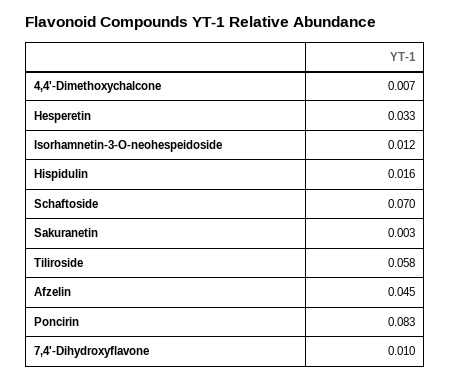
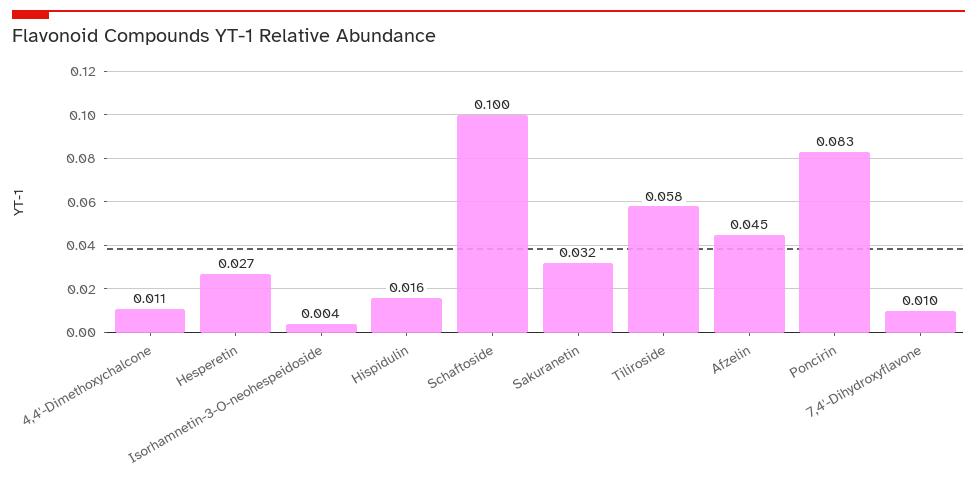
  {
-   "4,4'-Dimethoxychalcone": 0.007,
+   "4,4'-Dimethoxychalcone": 0.011,
-   "Hesperetin": 0.033,
+   "Hesperetin": 0.027,
-   "Isorhamnetin-3-O-neohespeidoside": 0.012,
+   "Isorhamnetin-3-O-neohespeidoside": 0.004,
    "Hispidulin": 0.016,
-   "Schaftoside": 0.07,
+   "Schaftoside": 0.1,
-   "Sakuranetin": 0.003,
+   "Sakuranetin": 0.032,
    "Tiliroside": 0.058,
    "Afzelin": 0.045,
    "Poncirin": 0.083,
    "7,4'-Dihydroxyflavone": 0.01
  }

